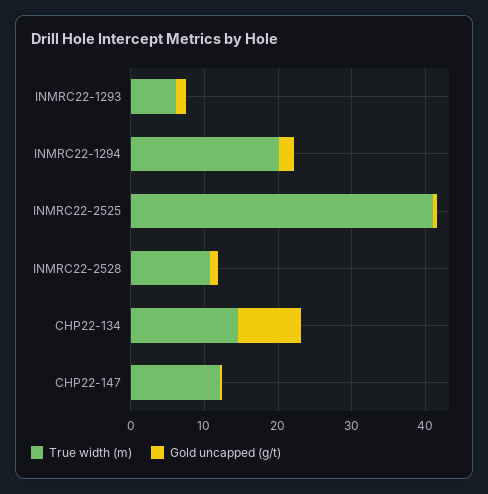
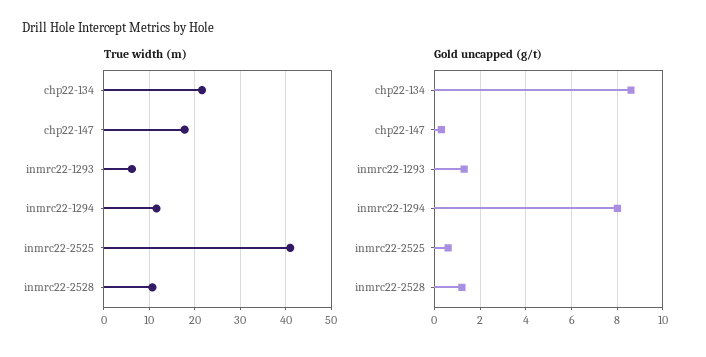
  {
    "True width (m)": {
      "INMRC22-1293": 6,
-     "INMRC22-1294": 20,
+     "INMRC22-1294": 12,
      "INMRC22-2525": 42,
      "INMRC22-2528": 10,
-     "CHP22-134": 14,
+     "CHP22-134": 22,
-     "CHP22-147": 12
+     "CHP22-147": 18
    },
    "Gold uncapped (g/t)": {
      "INMRC22-1293": 1.5,
-     "INMRC22-1294": 2,
+     "INMRC22-1294": 8,
      "INMRC22-2525": 0.5,
      "INMRC22-2528": 1,
      "CHP22-134": 8.5,
      "CHP22-147": 0.5
    }
  }

